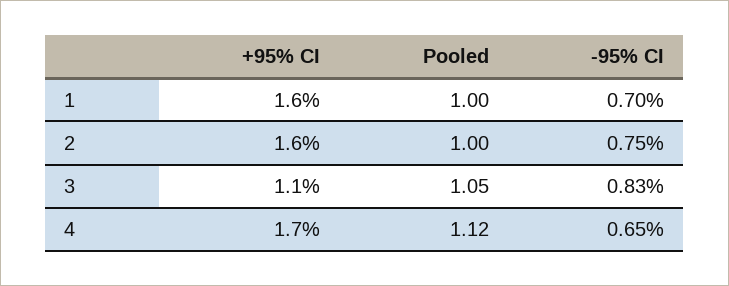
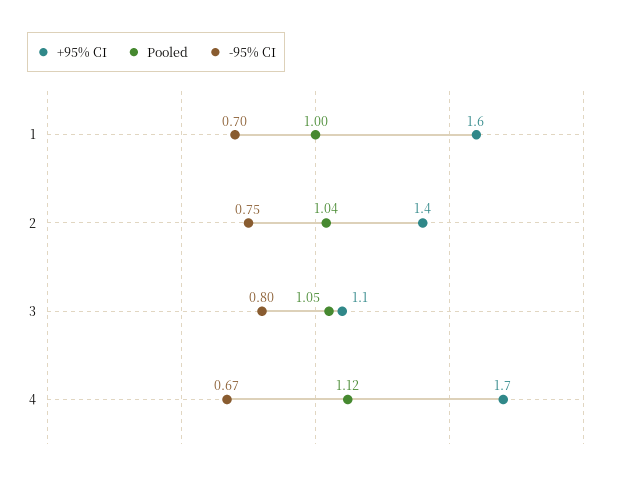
  {
    "+95% CI": {
      "1": 1.6,
-     "2": 1.6,
+     "2": 1.4,
      "3": 1.1,
      "4": 1.7
    },
    "Pooled": {
      "1": 1,
-     "2": 1,
+     "2": 1.04,
      "3": 1.05,
      "4": 1.12
    },
    "-95% CI": {
      "1": 0.7,
      "2": 0.75,
-     "3": 0.83,
+     "3": 0.8,
-     "4": 0.65
+     "4": 0.67
    }
  }

